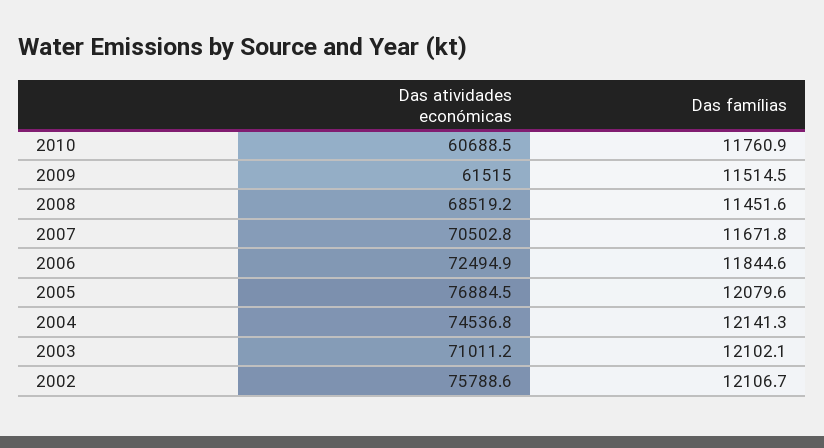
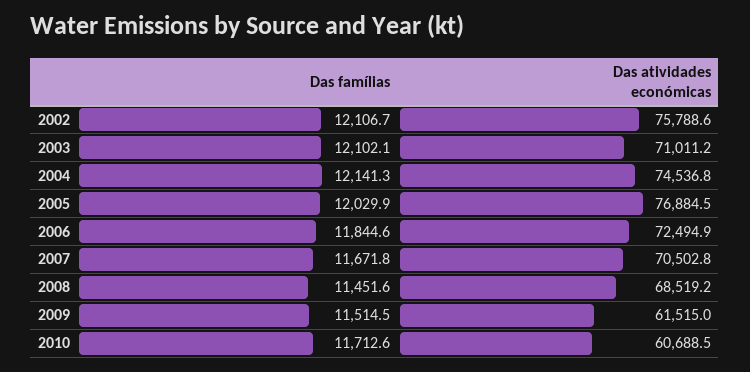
  {
    "Das atividades económicas": {
      "2010": 60688.5,
      "2009": 61515,
      "2008": 68519.2,
      "2007": 70502.8,
      "2006": 72494.9,
      "2005": 76884.5,
      "2004": 74536.8,
      "2003": 71011.2,
      "2002": 75788.6
    },
    "Das famílias": {
-     "2010": 11760.9,
+     "2010": 11712.6,
      "2009": 11514.5,
      "2008": 11451.6,
      "2007": 11671.8,
      "2006": 11844.6,
-     "2005": 12079.6,
+     "2005": 12029.9,
      "2004": 12141.3,
      "2003": 12102.1,
      "2002": 12106.7
    }
  }

